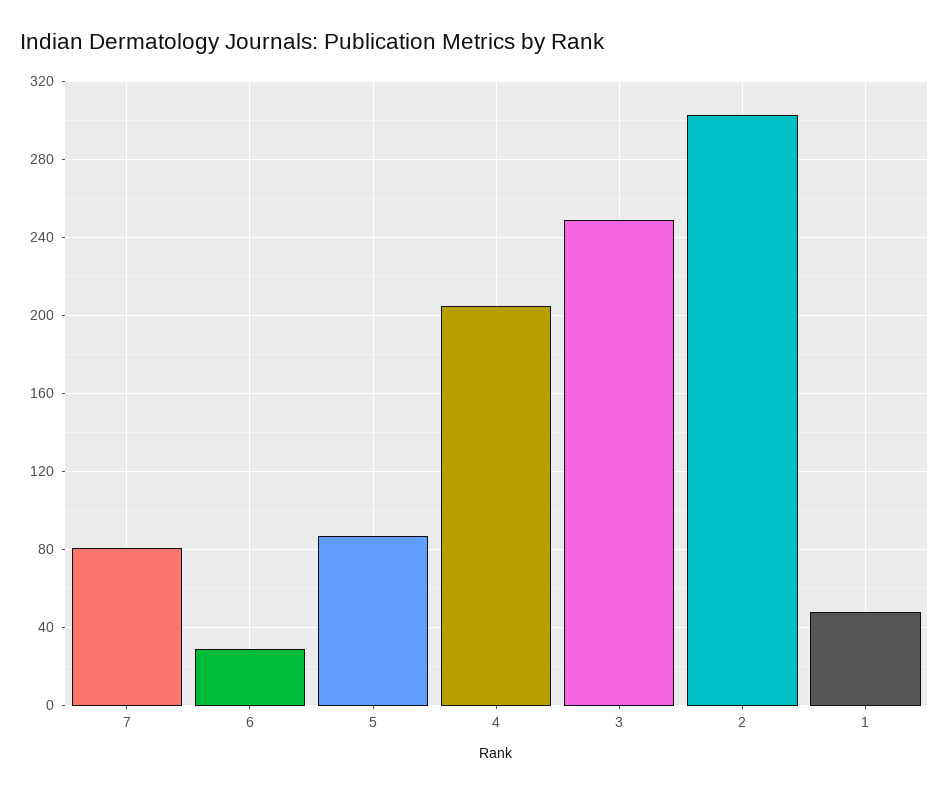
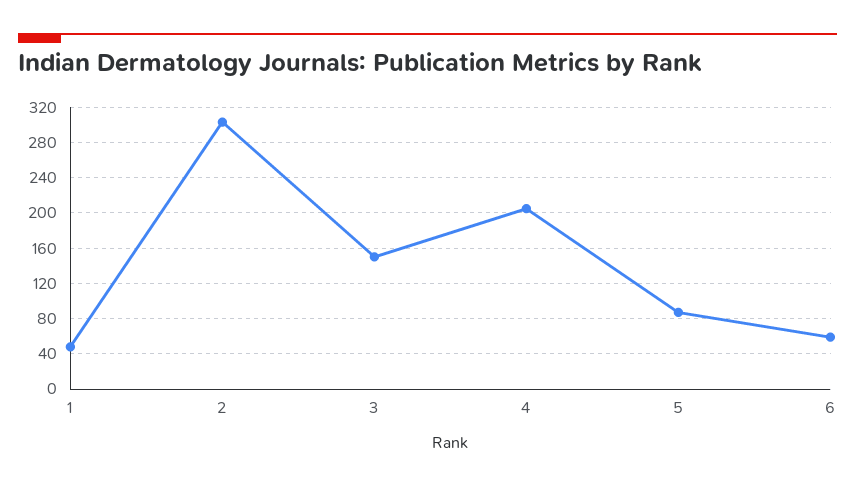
  {
-   "7": 80,
-   "6": 30,
+   "6": 60,
    "5": 85,
    "4": 205,
-   "3": 250,
+   "3": 150,
    "2": 305,
    "1": 50
  }

